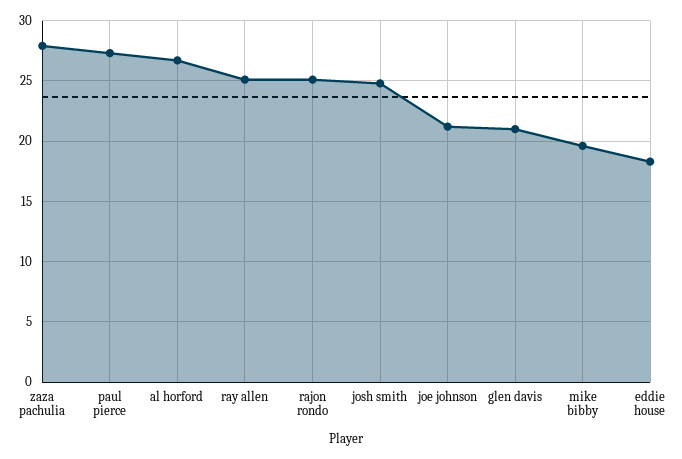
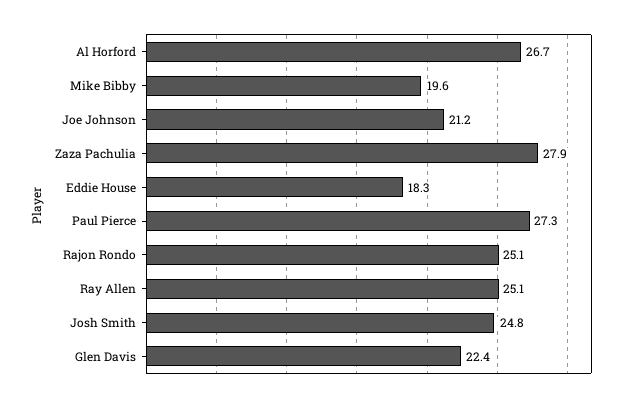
  {
    "zaza pachulia": 27.9,
    "paul pierce": 27.3,
    "al horford": 26.7,
    "ray allen": 25.1,
    "rajon rondo": 25.1,
    "josh smith": 24.8,
    "joe johnson": 21.2,
-   "glen davis": 21,
+   "glen davis": 22.4,
    "mike bibby": 19.6,
    "eddie house": 18.3
  }

